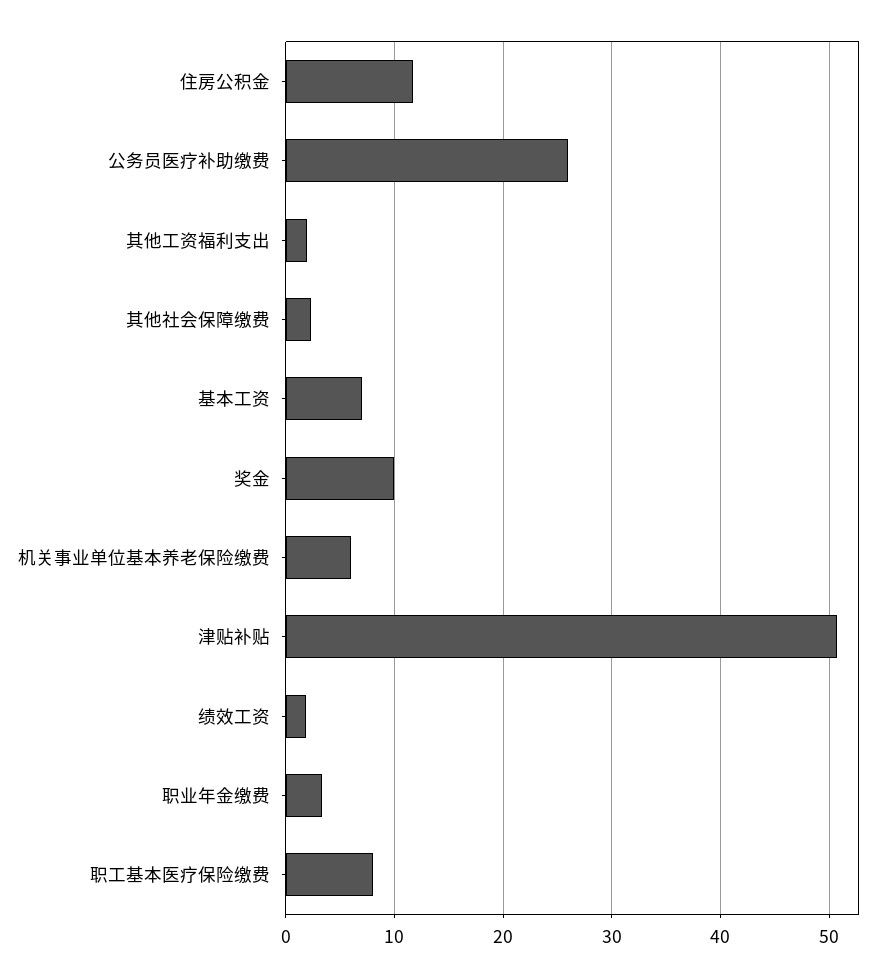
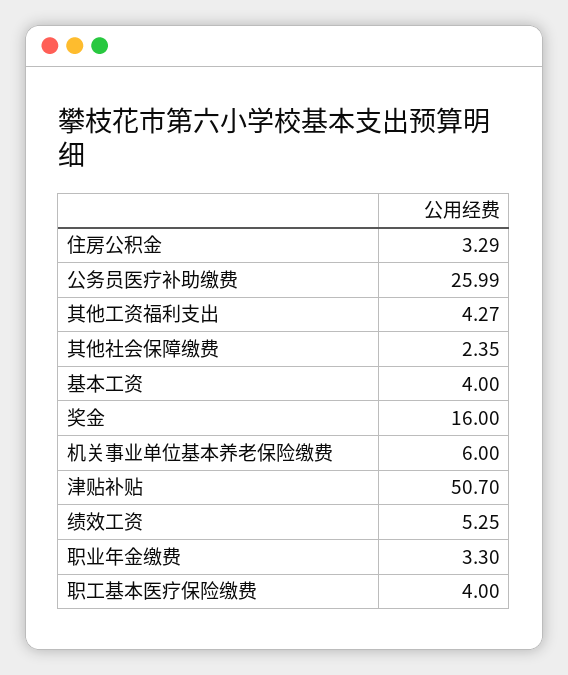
  {
-   "住房公积金": 12,
+   "住房公积金": 3.29,
    "公务员医疗补助缴费": 25.99,
-   "其他工资福利支出": 2,
+   "其他工资福利支出": 4.27,
    "其他社会保障缴费": 2.35,
-   "基本工资": 7,
+   "基本工资": 4,
-   "奖金": 10,
+   "奖金": 16,
    "机关事业单位基本养老保险缴费": 6,
    "津贴补贴": 50.7,
-   "绩效工资": 2,
+   "绩效工资": 5.25,
    "职业年金缴费": 3.3,
-   "职工基本医疗保险缴费": 8
+   "职工基本医疗保险缴费": 4
  }

